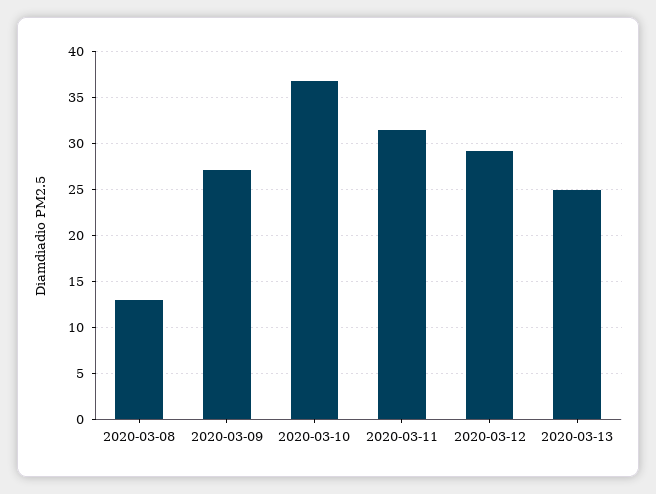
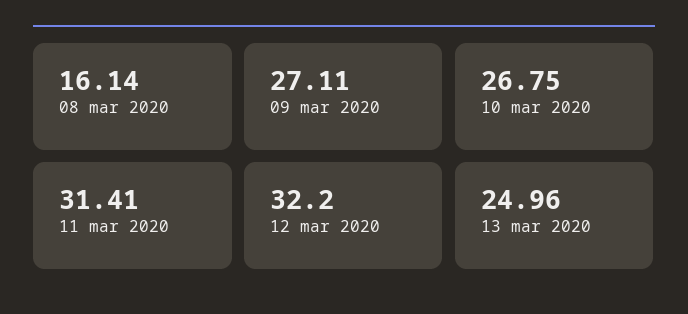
  {
-   "2020-03-08": 13,
+   "2020-03-08": 16.14,
    "2020-03-09": 27.11,
-   "2020-03-10": 37,
+   "2020-03-10": 26.75,
    "2020-03-11": 31.41,
-   "2020-03-12": 29,
+   "2020-03-12": 32.2,
    "2020-03-13": 24.96
  }

